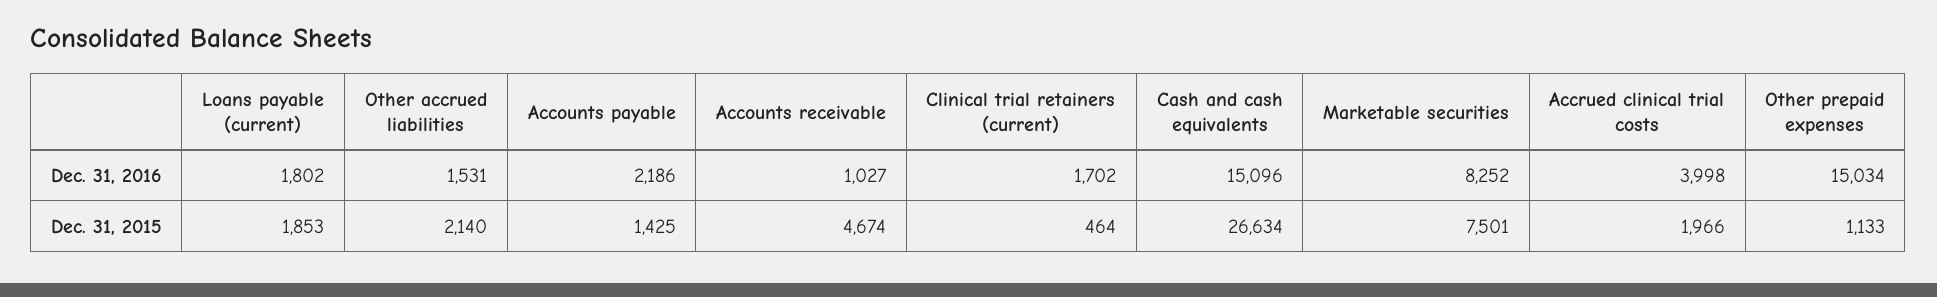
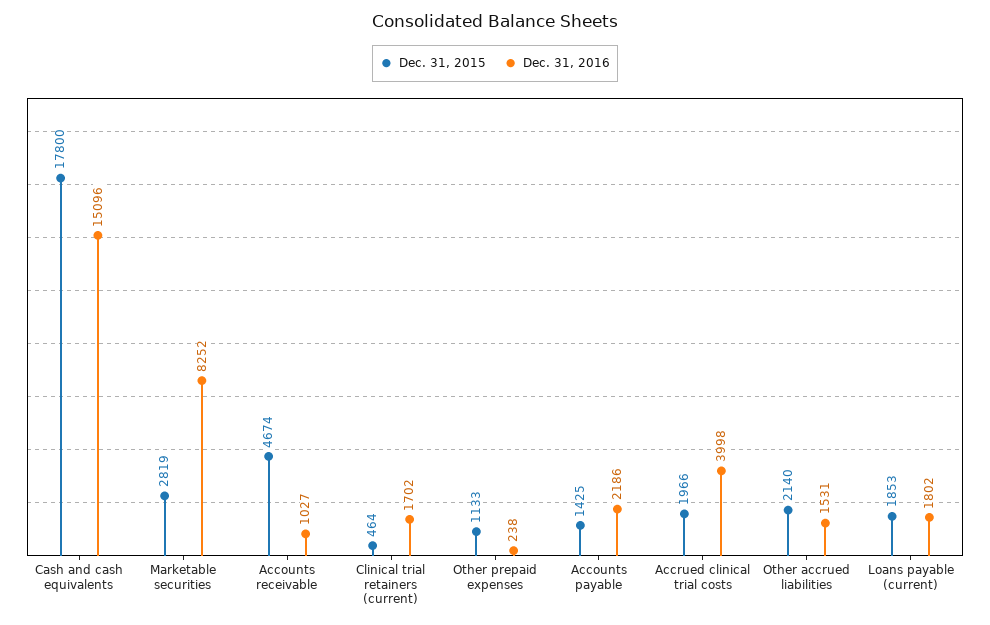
  {
    "Dec. 31, 2016": {
      "Loans payable (current)": 1802,
      "Other accrued liabilities": 1531,
      "Accounts payable": 2186,
      "Accounts receivable": 1027,
      "Clinical trial retainers (current)": 1702,
      "Cash and cash equivalents": 15096,
      "Marketable securities": 8252,
      "Accrued clinical trial costs": 3998,
-     "Other prepaid expenses": 15034
+     "Other prepaid expenses": 238
    },
    "Dec. 31, 2015": {
      "Loans payable (current)": 1853,
      "Other accrued liabilities": 2140,
      "Accounts payable": 1425,
      "Accounts receivable": 4674,
      "Clinical trial retainers (current)": 464,
-     "Cash and cash equivalents": 26634,
+     "Cash and cash equivalents": 17800,
-     "Marketable securities": 7501,
+     "Marketable securities": 2819,
      "Accrued clinical trial costs": 1966,
      "Other prepaid expenses": 1133
    }
  }

